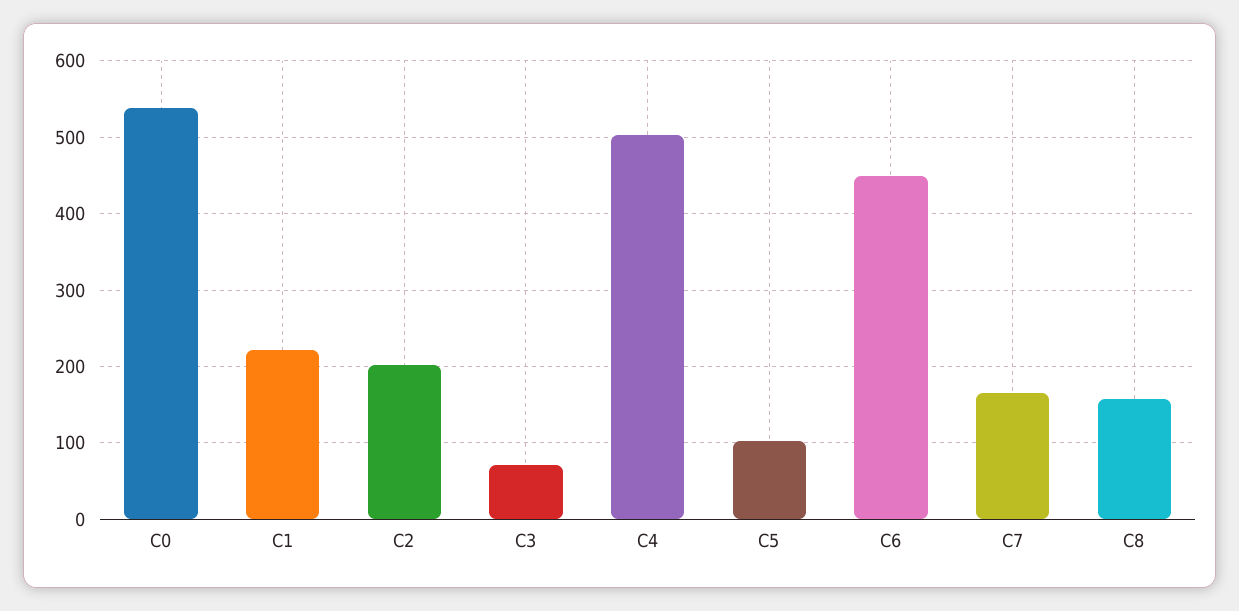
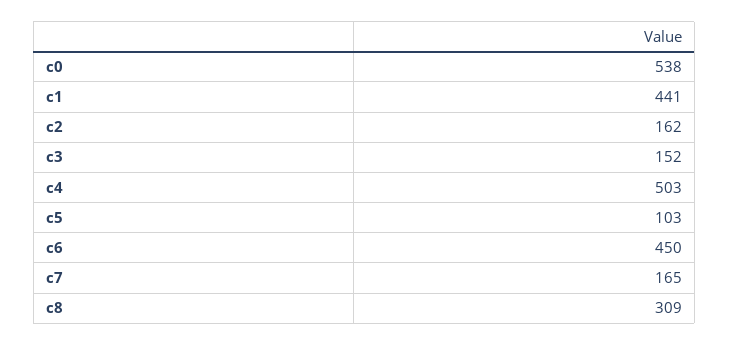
  {
    "C0": 538,
-   "C1": 220,
+   "C1": 441,
-   "C2": 200,
+   "C2": 162,
-   "C3": 70,
+   "C3": 152,
    "C4": 503,
    "C5": 103,
    "C6": 450,
    "C7": 165,
-   "C8": 160
+   "C8": 309
  }

